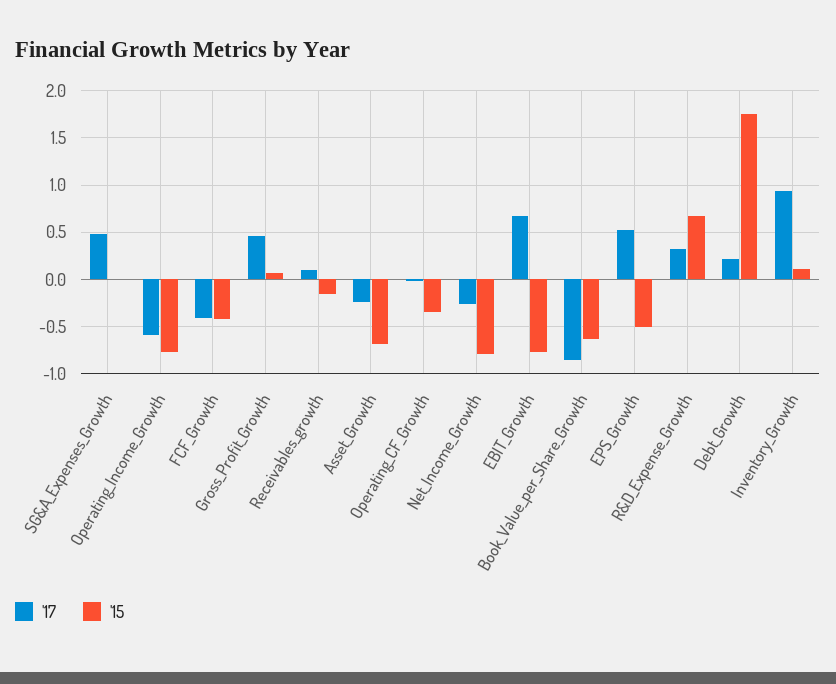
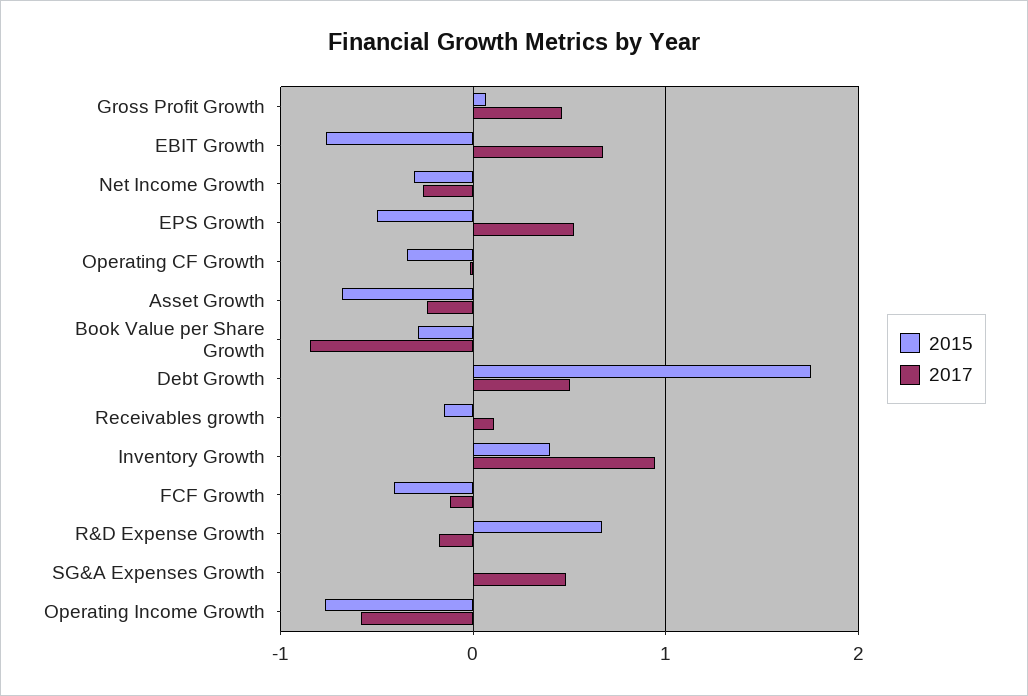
  {
    "'17": {
      "SG&A_Expenses_Growth": 0.5,
      "Operating_Income_Growth": -0.6,
-     "FCF_Growth": -0.4,
+     "FCF_Growth": -0.1,
      "Gross_Profit_Growth": 0.5,
      "Receivables_growth": 0.1,
      "Asset_Growth": -0.2,
      "Operating_CF_Growth": 0,
      "Net_Income_Growth": -0.3,
      "EBIT_Growth": 0.7,
      "Book_Value_per_Share_Growth": -0.8,
      "EPS_Growth": 0.5,
-     "R&D_Expense_Growth": 0.3,
+     "R&D_Expense_Growth": -0.2,
-     "Debt_Growth": 0.2,
+     "Debt_Growth": 0.5,
      "Inventory_Growth": 0.9
    },
    "'15": {
      "SG&A_Expenses_Growth": 0,
      "Operating_Income_Growth": -0.8,
      "FCF_Growth": -0.4,
      "Gross_Profit_Growth": 0.1,
      "Receivables_growth": -0.2,
      "Asset_Growth": -0.7,
      "Operating_CF_Growth": -0.3,
-     "Net_Income_Growth": -0.8,
+     "Net_Income_Growth": -0.3,
      "EBIT_Growth": -0.8,
-     "Book_Value_per_Share_Growth": -0.6,
+     "Book_Value_per_Share_Growth": -0.3,
      "EPS_Growth": -0.5,
      "R&D_Expense_Growth": 0.7,
      "Debt_Growth": 1.8,
-     "Inventory_Growth": 0.1
+     "Inventory_Growth": 0.4
    }
  }

